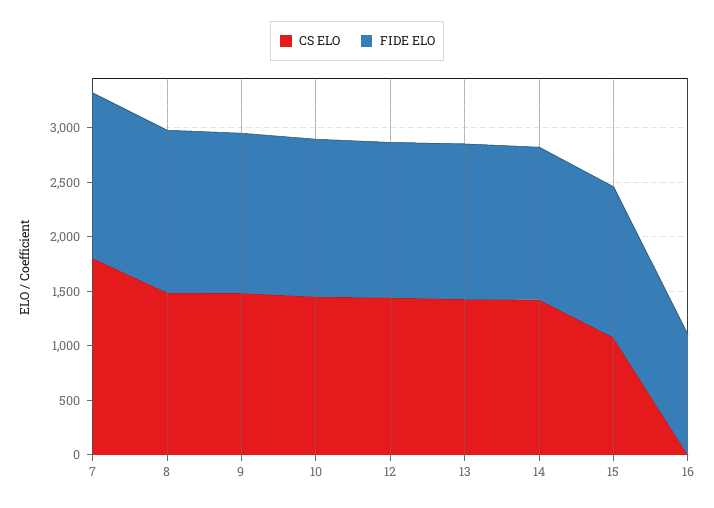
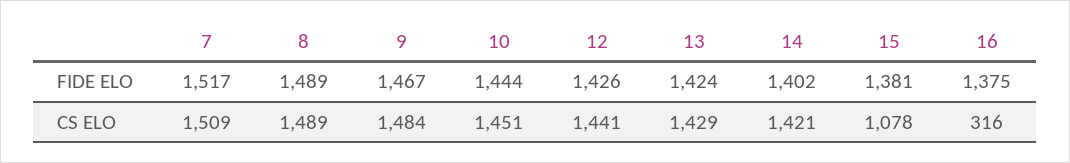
  {
    "CS ELO": {
-     "7": 1800,
+     "7": 1509,
      "8": 1489,
      "9": 1484,
      "10": 1451,
      "12": 1441,
      "13": 1429,
      "14": 1421,
      "15": 1078,
-     "16": 0
+     "16": 316
    },
    "FIDE ELO": {
      "7": 1517,
      "8": 1489,
      "9": 1467,
      "10": 1444,
      "12": 1426,
      "13": 1424,
      "14": 1402,
      "15": 1381,
-     "16": 1100
+     "16": 1375
    }
  }

